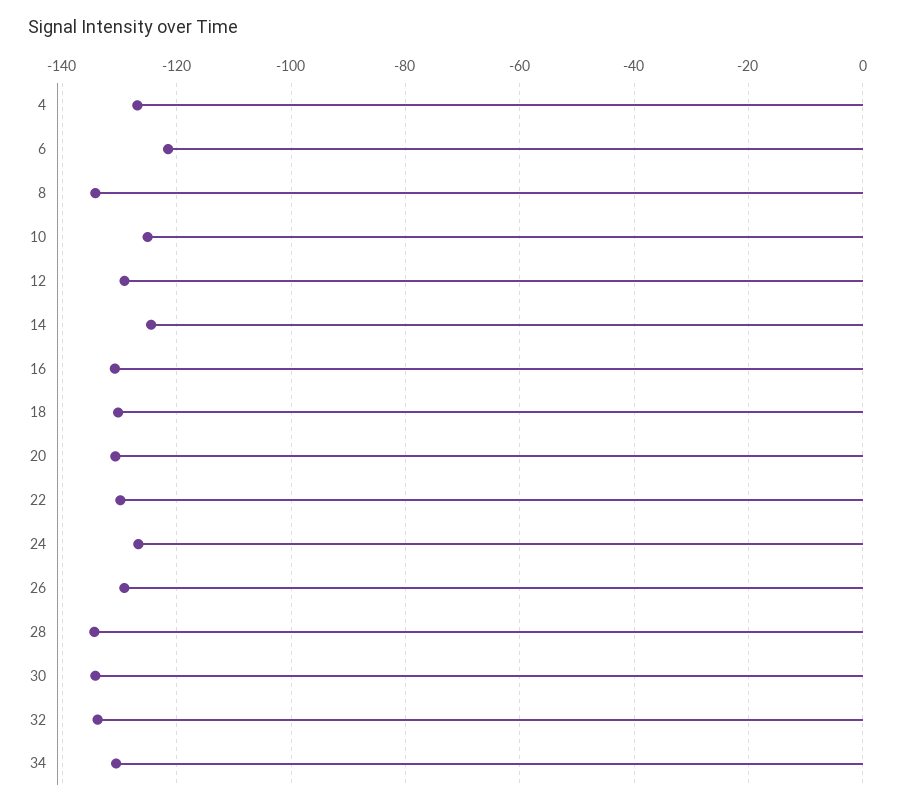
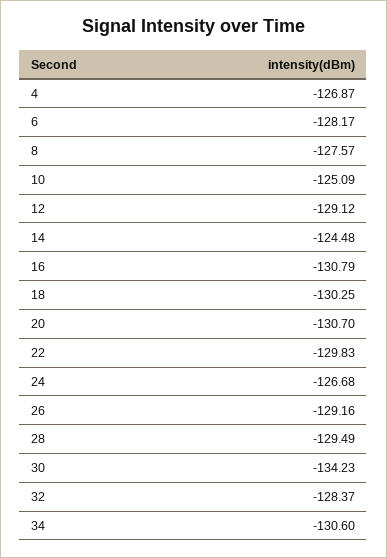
  {
    "4": -126.87,
-   "6": -122,
+   "6": -128.17,
-   "8": -134,
+   "8": -127.57,
    "10": -125.09,
    "12": -129.12,
    "14": -124.48,
    "16": -130.79,
    "18": -130.25,
    "20": -130.7,
    "22": -129.83,
    "24": -126.68,
    "26": -129.16,
-   "28": -134,
+   "28": -129.49,
    "30": -134.23,
-   "32": -134,
+   "32": -128.37,
    "34": -130.6
  }

